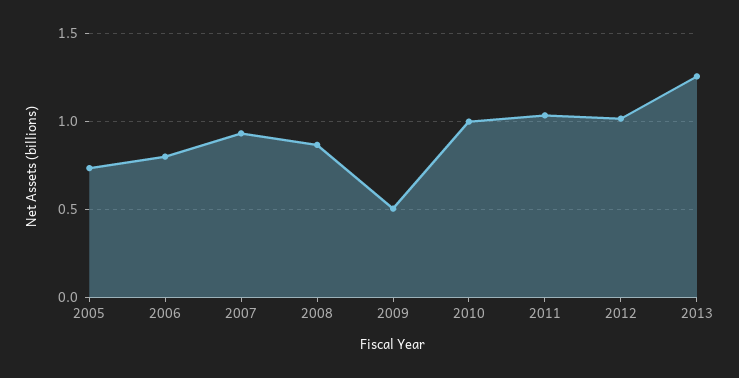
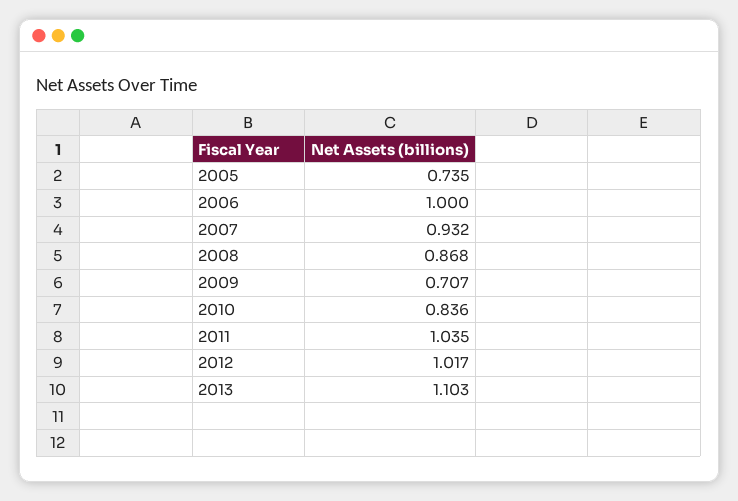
  {
    "2005": 0.735,
-   "2006": 0.8,
+   "2006": 1,
    "2007": 0.932,
    "2008": 0.868,
-   "2009": 0.5,
+   "2009": 0.707,
-   "2010": 1,
+   "2010": 0.836,
    "2011": 1.035,
    "2012": 1.017,
-   "2013": 1.25
+   "2013": 1.103
  }

